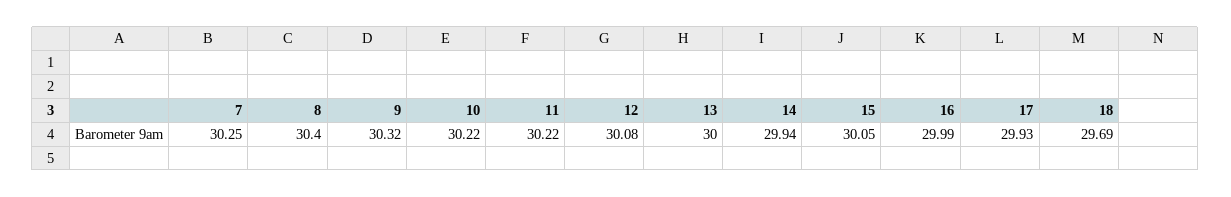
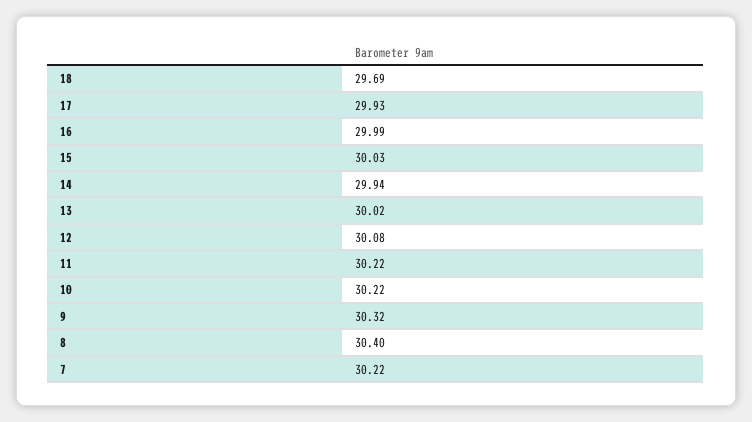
  {
-   "7": 30.25,
+   "7": 30.22,
    "8": 30.4,
    "9": 30.32,
    "10": 30.22,
    "11": 30.22,
    "12": 30.08,
-   "13": 30,
+   "13": 30.02,
    "14": 29.94,
-   "15": 30.05,
+   "15": 30.03,
    "16": 29.99,
    "17": 29.93,
    "18": 29.69
  }

